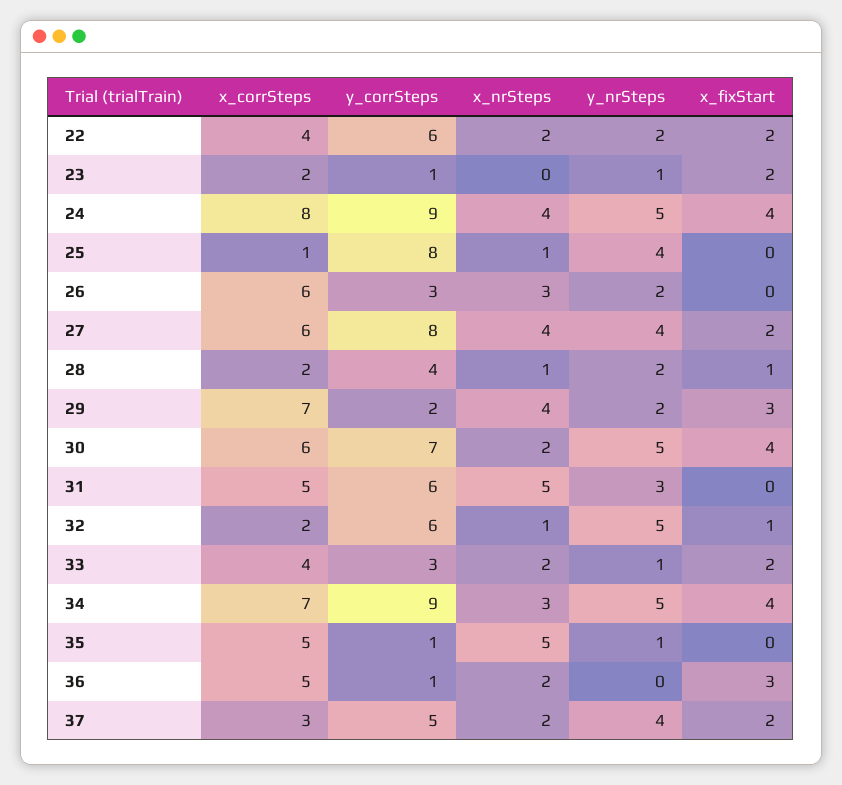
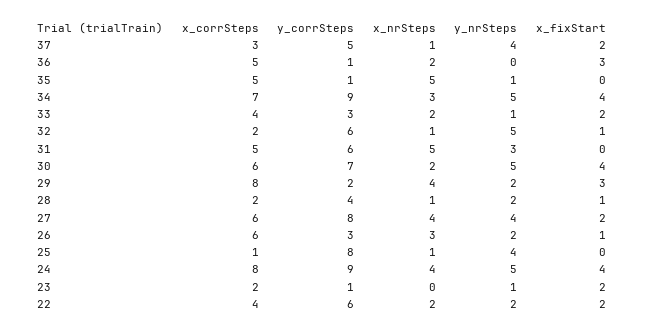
  {
    "x_corrSteps": {
      "22": 4,
      "23": 2,
      "24": 8,
      "25": 1,
      "26": 6,
      "27": 6,
      "28": 2,
-     "29": 7,
+     "29": 8,
      "30": 6,
      "31": 5,
      "32": 2,
      "33": 4,
      "34": 7,
      "35": 5,
      "36": 5,
      "37": 3
    },
    "y_corrSteps": {
      "22": 6,
      "23": 1,
      "24": 9,
      "25": 8,
      "26": 3,
      "27": 8,
      "28": 4,
      "29": 2,
      "30": 7,
      "31": 6,
      "32": 6,
      "33": 3,
      "34": 9,
      "35": 1,
      "36": 1,
      "37": 5
    },
    "x_nrSteps": {
      "22": 2,
      "23": 0,
      "24": 4,
      "25": 1,
      "26": 3,
      "27": 4,
      "28": 1,
      "29": 4,
      "30": 2,
      "31": 5,
      "32": 1,
      "33": 2,
      "34": 3,
      "35": 5,
      "36": 2,
-     "37": 2
+     "37": 1
    },
    "y_nrSteps": {
      "22": 2,
      "23": 1,
      "24": 5,
      "25": 4,
      "26": 2,
      "27": 4,
      "28": 2,
      "29": 2,
      "30": 5,
      "31": 3,
      "32": 5,
      "33": 1,
      "34": 5,
      "35": 1,
      "36": 0,
      "37": 4
    },
    "x_fixStart": {
      "22": 2,
      "23": 2,
      "24": 4,
      "25": 0,
-     "26": 0,
+     "26": 1,
      "27": 2,
      "28": 1,
      "29": 3,
      "30": 4,
      "31": 0,
      "32": 1,
      "33": 2,
      "34": 4,
      "35": 0,
      "36": 3,
      "37": 2
    }
  }

